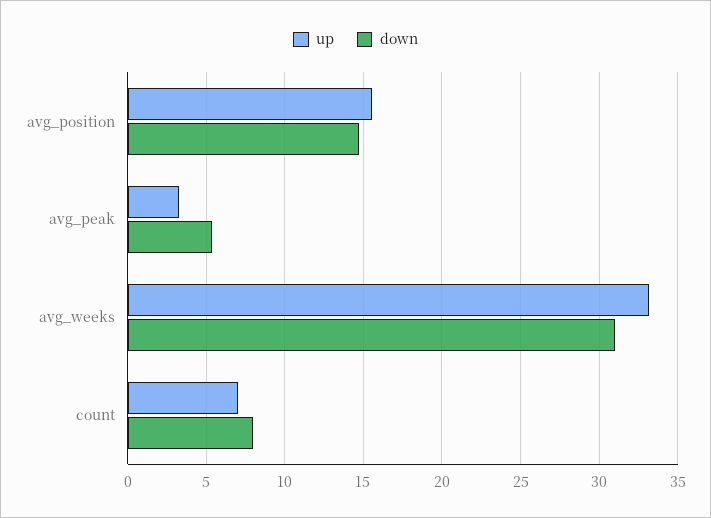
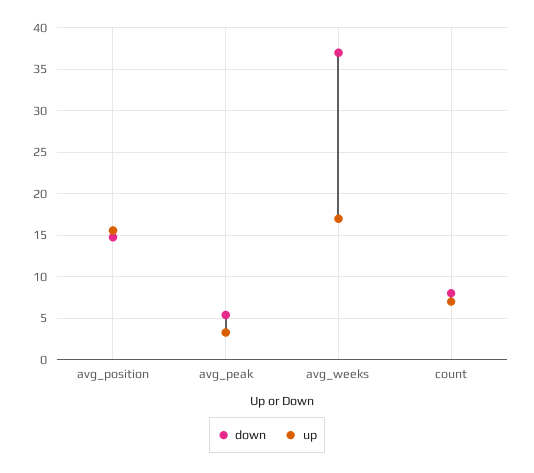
  {
    "up": {
      "avg_position": 15.5,
      "avg_peak": 3.5,
-     "avg_weeks": 33,
+     "avg_weeks": 17,
      "count": 7
    },
    "down": {
      "avg_position": 15,
      "avg_peak": 5.5,
-     "avg_weeks": 31,
+     "avg_weeks": 37,
      "count": 8
    }
  }

